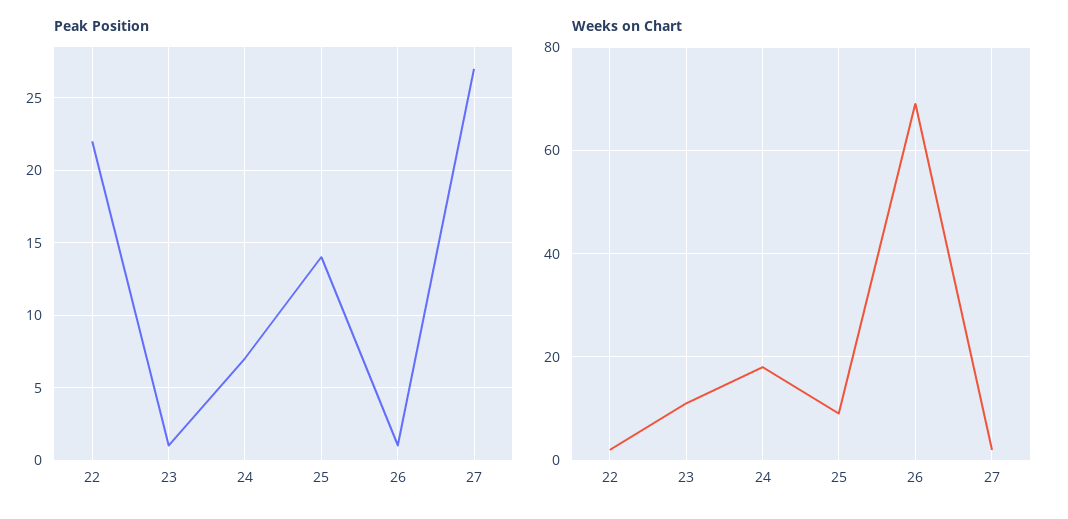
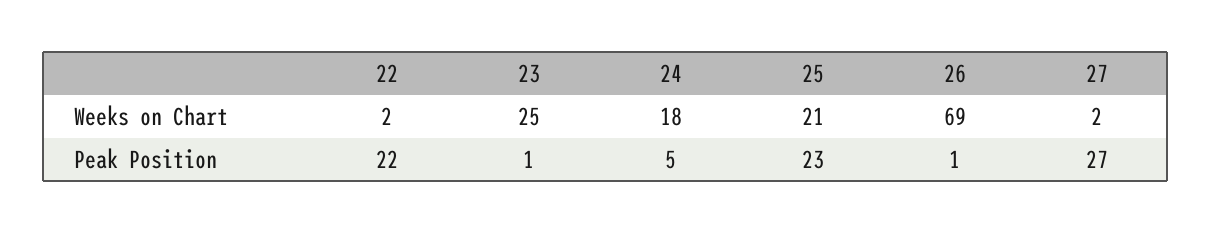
  {
    "Peak Position": {
      "22": 22,
      "23": 1,
-     "24": 7,
+     "24": 5,
-     "25": 14,
+     "25": 23,
      "26": 1,
      "27": 27
    },
    "Weeks on Chart": {
      "22": 2,
-     "23": 10,
+     "23": 25,
      "24": 18,
-     "25": 10,
+     "25": 21,
      "26": 69,
      "27": 2
    }
  }

